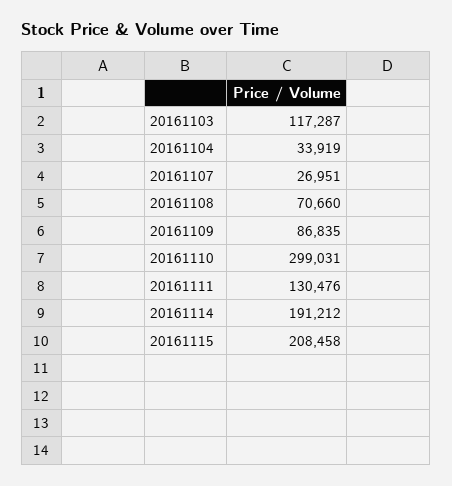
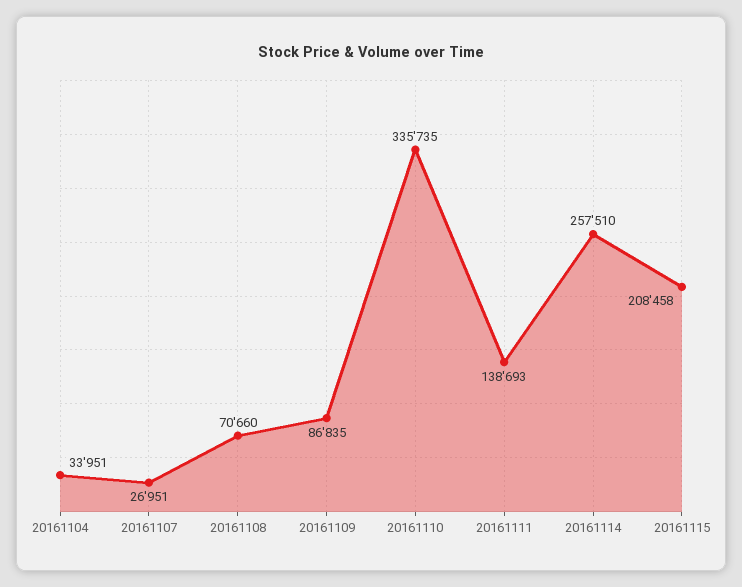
  {
-   "20161103": 117287,
-   "20161104": 33919,
+   "20161104": 33951,
    "20161107": 26951,
    "20161108": 70660,
    "20161109": 86835,
-   "20161110": 299031,
+   "20161110": 335735,
-   "20161111": 130476,
+   "20161111": 138693,
-   "20161114": 191212,
+   "20161114": 257510,
    "20161115": 208458
  }

